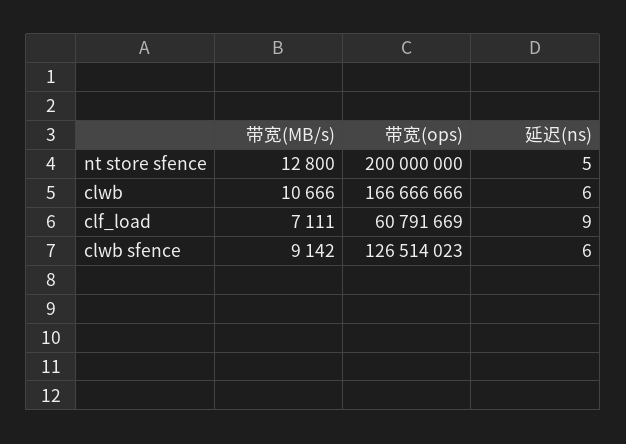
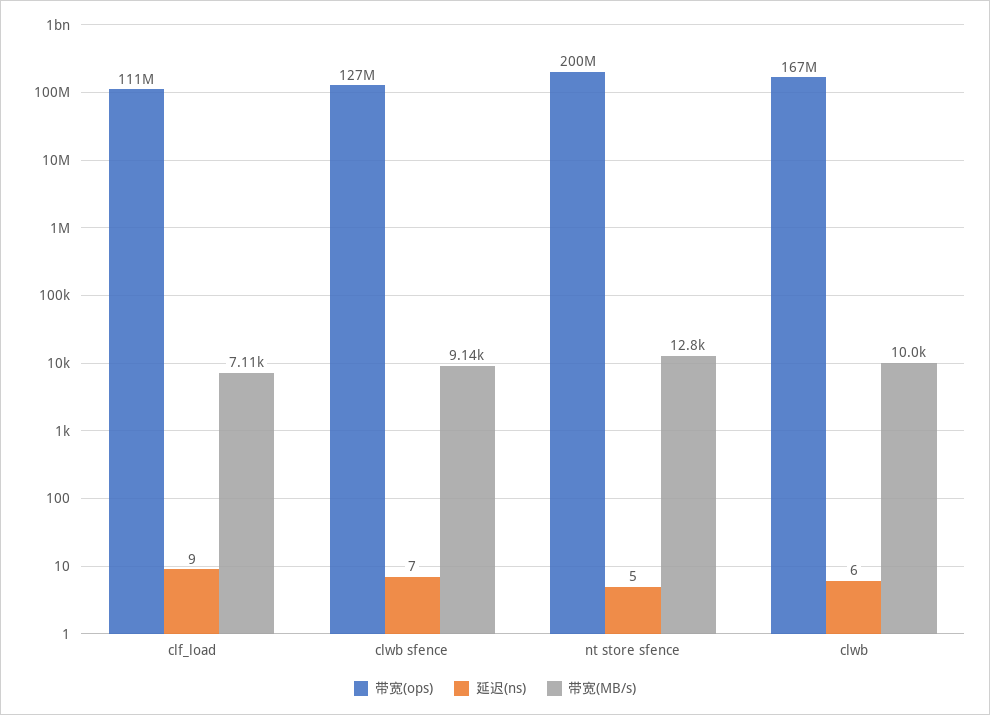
  {
    "带宽(MB/s)": {
      "nt store sfence": 12800,
-     "clwb": 10666,
+     "clwb": 10000,
      "clf_load": 7111,
      "clwb sfence": 9142
    },
    "带宽(ops)": {
      "nt store sfence": 200000000,
      "clwb": 166666666,
-     "clf_load": 60791669,
+     "clf_load": 111000000,
      "clwb sfence": 126514023
    },
    "延迟(ns)": {
      "nt store sfence": 5,
      "clwb": 6,
      "clf_load": 9,
-     "clwb sfence": 6
+     "clwb sfence": 7
    }
  }

